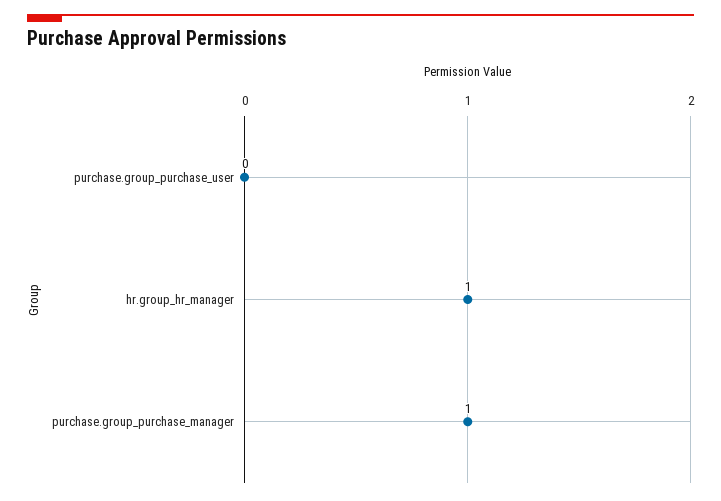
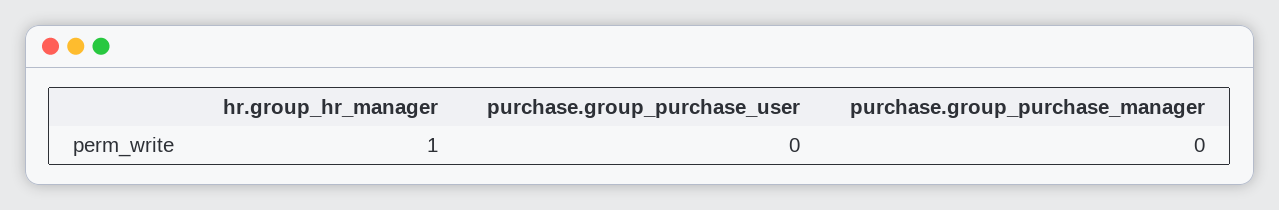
  {
    "purchase.group_purchase_user": 0,
    "hr.group_hr_manager": 1,
-   "purchase.group_purchase_manager": 1
+   "purchase.group_purchase_manager": 0
  }

